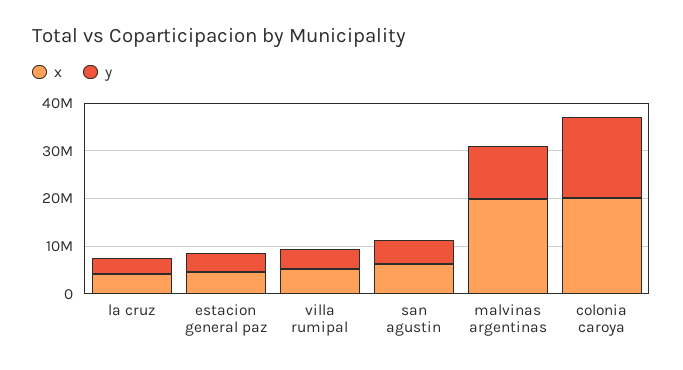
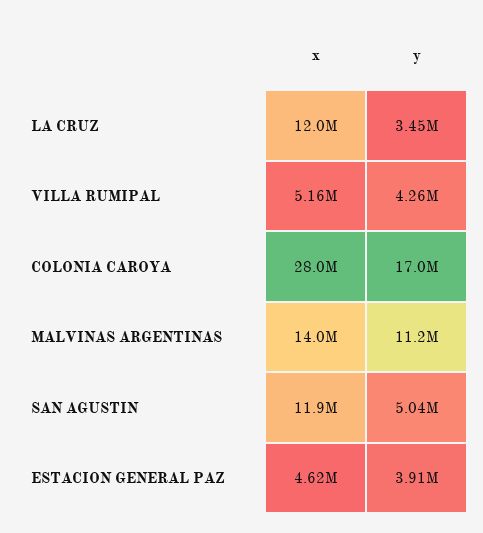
  {
    "x": {
-     "la cruz": 4000000,
+     "la cruz": 12000000,
      "estacion general paz": 4620000,
      "villa rumipal": 5160000,
-     "san agustin": 6000000,
+     "san agustin": 11900000,
-     "malvinas argentinas": 20000000,
+     "malvinas argentinas": 14000000,
-     "colonia caroya": 20000000
+     "colonia caroya": 28000000
    },
    "y": {
      "la cruz": 3450000,
      "estacion general paz": 3910000,
      "villa rumipal": 4260000,
      "san agustin": 5040000,
      "malvinas argentinas": 11200000,
      "colonia caroya": 17000000
    }
  }

